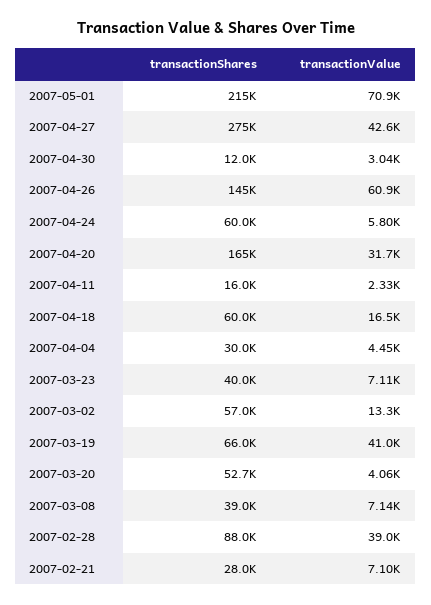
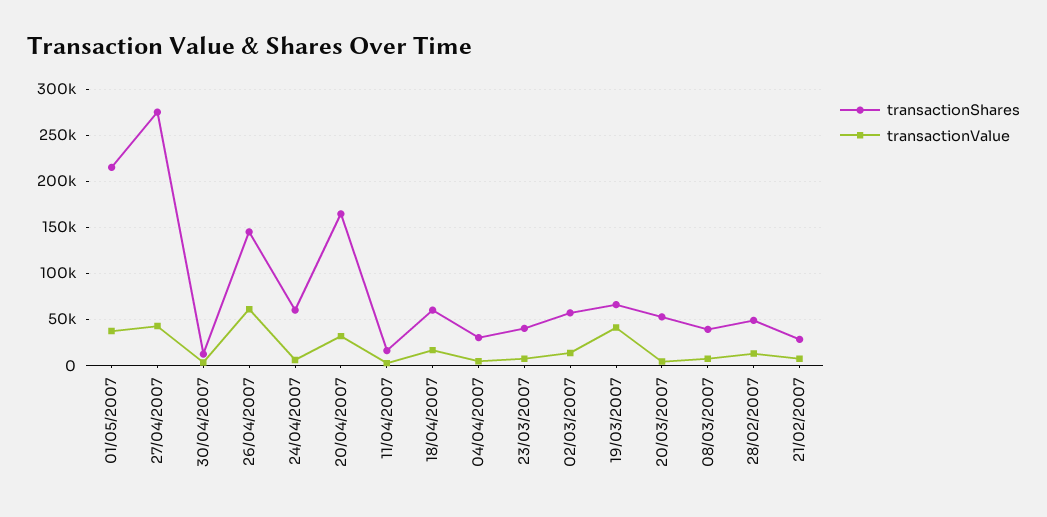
  {
    "transactionShares": {
      "2007-05-01": 215000,
      "2007-04-27": 275000,
      "2007-04-30": 12000,
      "2007-04-26": 145000,
      "2007-04-24": 60000,
      "2007-04-20": 165000,
      "2007-04-11": 16000,
      "2007-04-18": 60000,
      "2007-04-04": 30000,
      "2007-03-23": 40000,
      "2007-03-02": 57000,
      "2007-03-19": 66000,
      "2007-03-20": 52700,
      "2007-03-08": 39000,
-     "2007-02-28": 88000,
+     "2007-02-28": 50000,
      "2007-02-21": 28000
    },
    "transactionValue": {
-     "2007-05-01": 70900,
+     "2007-05-01": 40000,
      "2007-04-27": 42600,
      "2007-04-30": 3040,
      "2007-04-26": 60900,
      "2007-04-24": 5800,
      "2007-04-20": 31700,
      "2007-04-11": 2330,
      "2007-04-18": 16500,
      "2007-04-04": 4450,
      "2007-03-23": 7110,
      "2007-03-02": 13300,
      "2007-03-19": 41000,
      "2007-03-20": 4060,
      "2007-03-08": 7140,
-     "2007-02-28": 39000,
+     "2007-02-28": 10000,
      "2007-02-21": 7100
    }
  }

